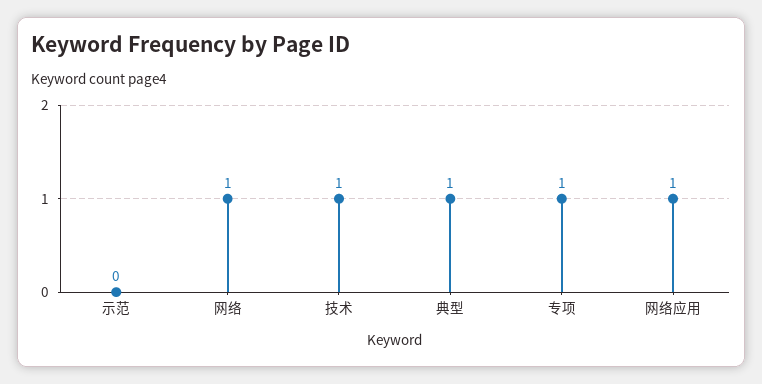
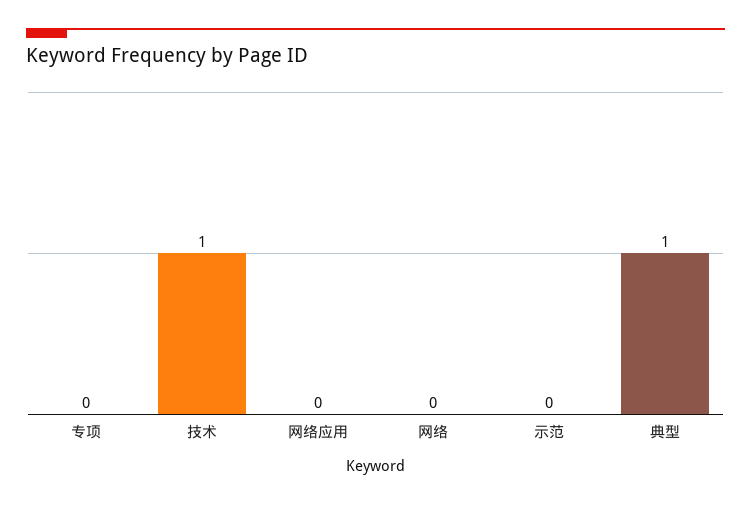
  {
    "示范": 0,
-   "网络": 1,
+   "网络": 0,
    "技术": 1,
    "典型": 1,
-   "专项": 1,
+   "专项": 0,
-   "网络应用": 1
+   "网络应用": 0
  }

